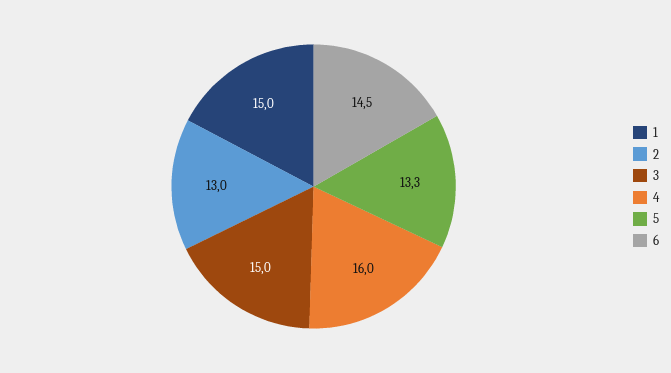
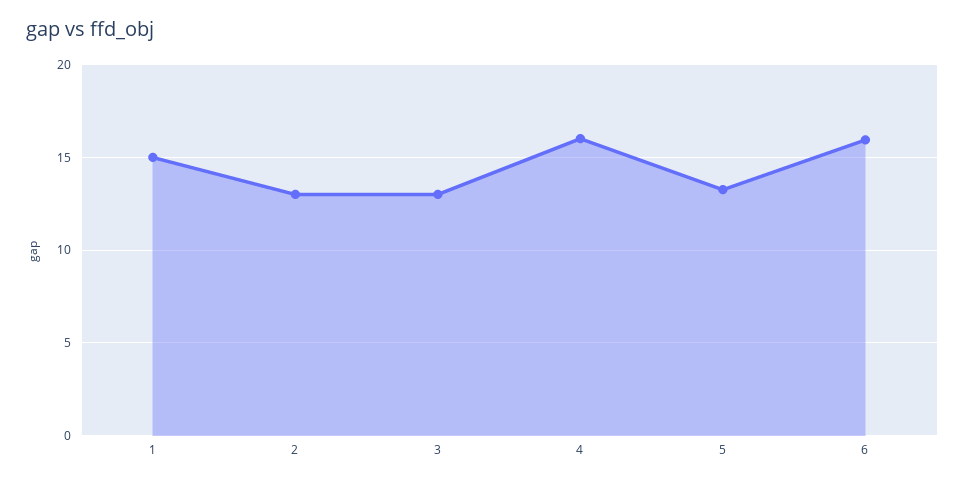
  {
    "1": 15,
    "2": 13,
-   "3": 15,
+   "3": 13,
    "4": 16,
    "5": 13.3,
-   "6": 14.5
+   "6": 16
  }

